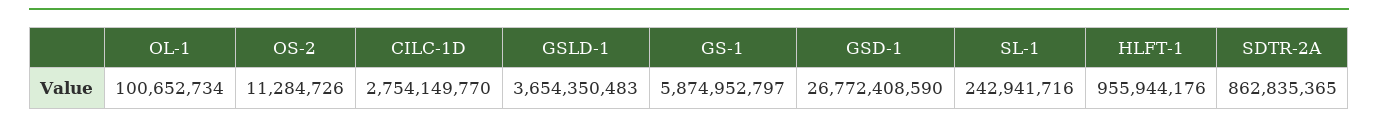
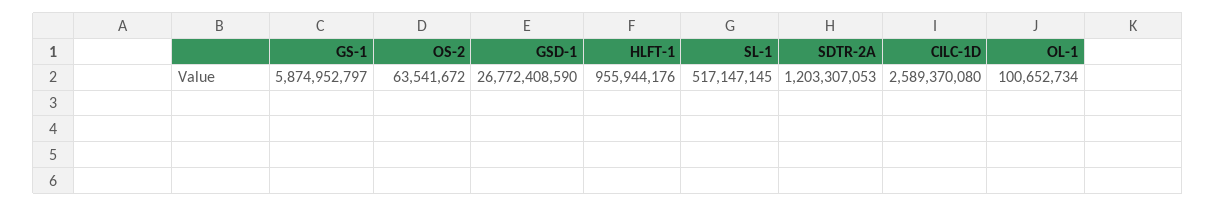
  {
    "OL-1": 100652734,
-   "OS-2": 11284726,
+   "OS-2": 63541672,
-   "CILC-1D": 2754149770,
+   "CILC-1D": 2589370080,
-   "GSLD-1": 3654350483,
    "GS-1": 5874952797,
    "GSD-1": 26772408590,
-   "SL-1": 242941716,
+   "SL-1": 517147145,
    "HLFT-1": 955944176,
-   "SDTR-2A": 862835365
+   "SDTR-2A": 1203307053
  }

